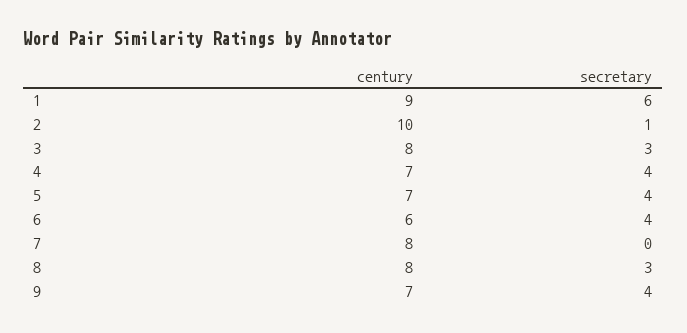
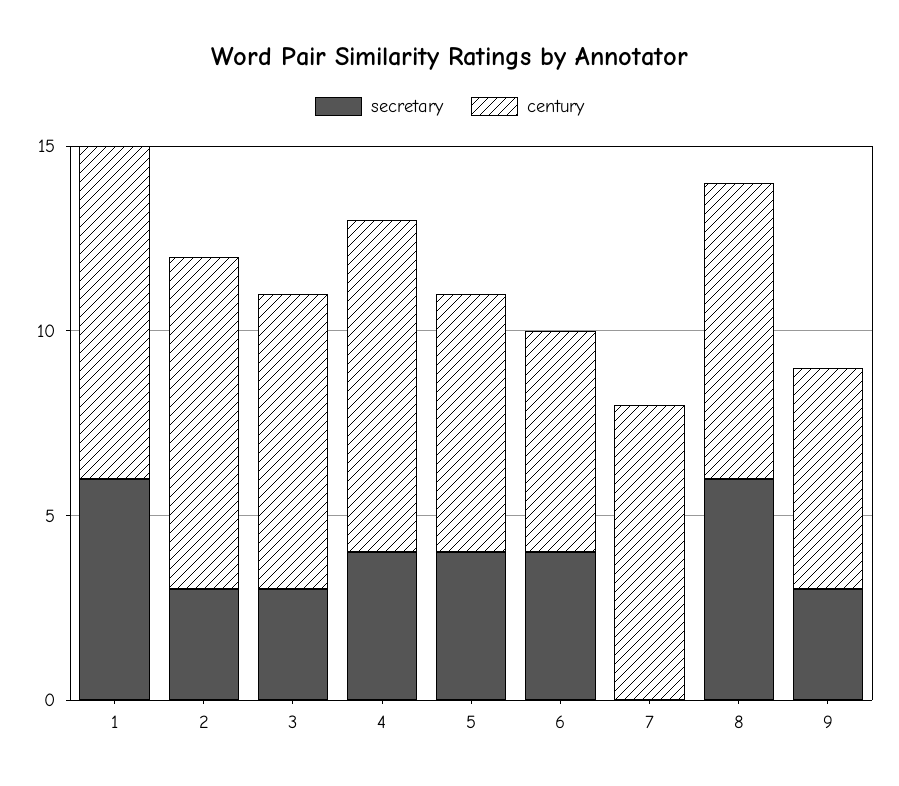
  {
    "century": {
      "1": 9,
-     "2": 10,
+     "2": 9,
      "3": 8,
-     "4": 7,
+     "4": 9,
      "5": 7,
      "6": 6,
      "7": 8,
      "8": 8,
-     "9": 7
+     "9": 6
    },
    "secretary": {
      "1": 6,
-     "2": 1,
+     "2": 3,
      "3": 3,
      "4": 4,
      "5": 4,
      "6": 4,
      "7": 0,
-     "8": 3,
+     "8": 6,
-     "9": 4
+     "9": 3
    }
  }

